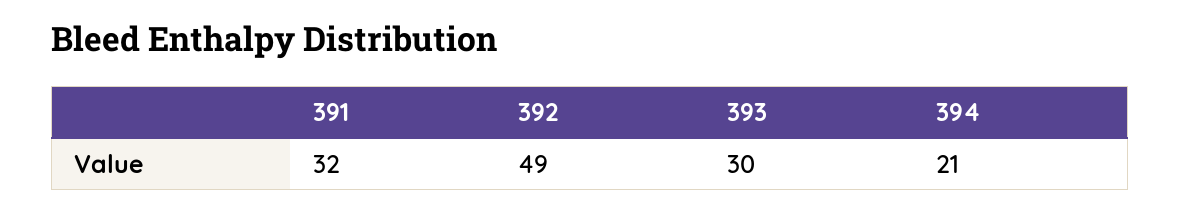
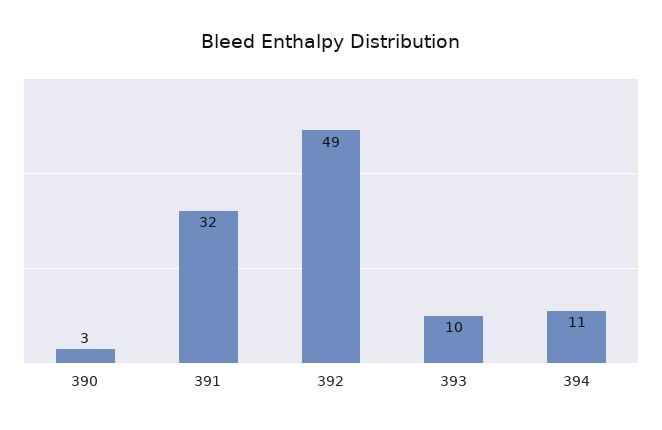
  {
    "391": 32,
    "392": 49,
-   "393": 30,
+   "393": 10,
-   "394": 21
+   "394": 11,
+   "390": 3
  }

